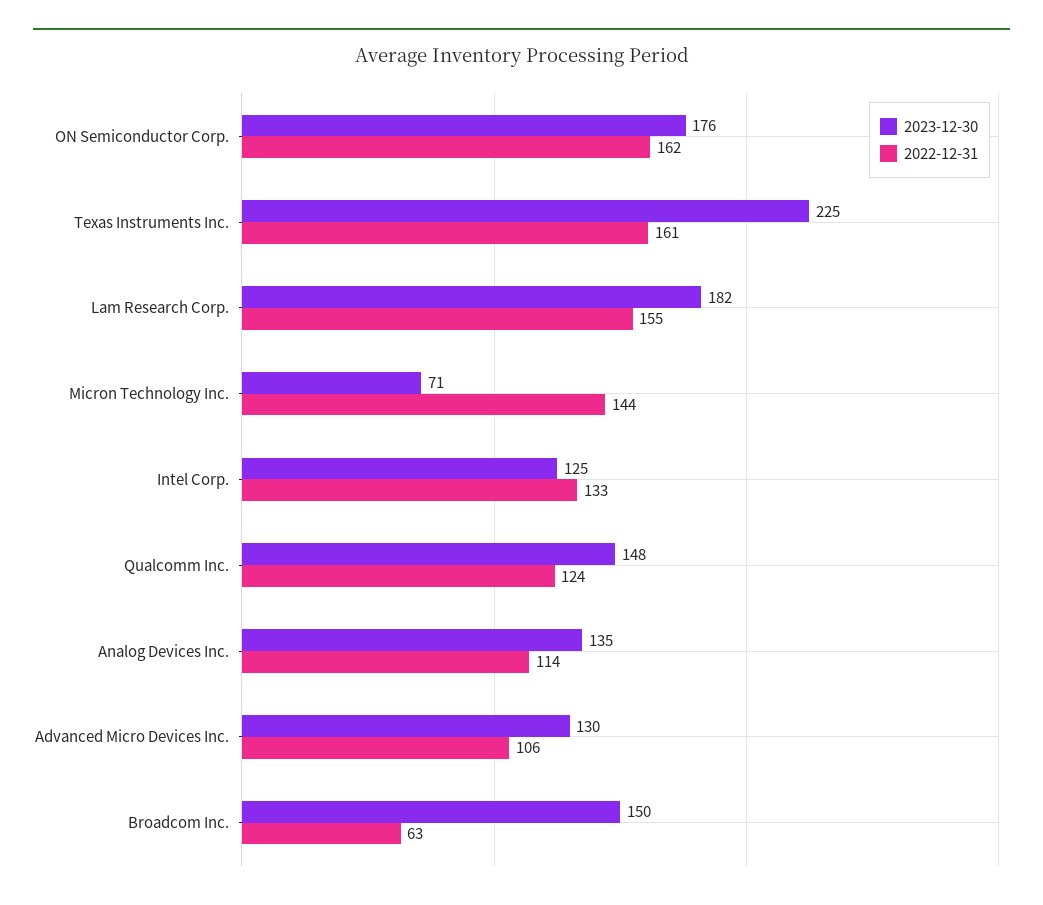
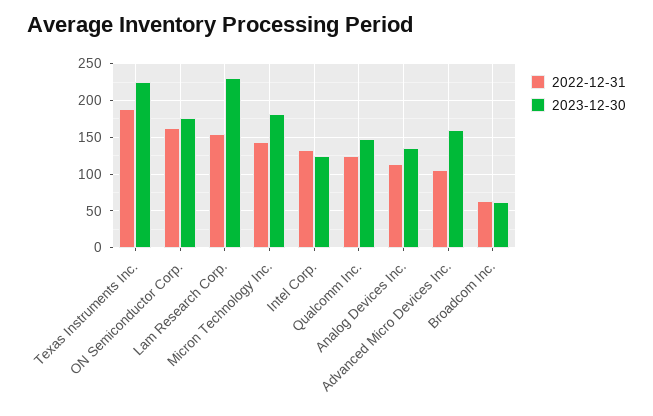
  {
    "2023-12-30": {
      "ON Semiconductor Corp.": 176,
      "Texas Instruments Inc.": 225,
-     "Lam Research Corp.": 182,
+     "Lam Research Corp.": 230,
-     "Micron Technology Inc.": 71,
+     "Micron Technology Inc.": 180,
      "Intel Corp.": 125,
      "Qualcomm Inc.": 148,
      "Analog Devices Inc.": 135,
-     "Advanced Micro Devices Inc.": 130,
+     "Advanced Micro Devices Inc.": 160,
-     "Broadcom Inc.": 150
+     "Broadcom Inc.": 60
    },
    "2022-12-31": {
      "ON Semiconductor Corp.": 162,
-     "Texas Instruments Inc.": 161,
+     "Texas Instruments Inc.": 190,
      "Lam Research Corp.": 155,
      "Micron Technology Inc.": 144,
      "Intel Corp.": 133,
      "Qualcomm Inc.": 124,
      "Analog Devices Inc.": 114,
      "Advanced Micro Devices Inc.": 106,
      "Broadcom Inc.": 63
    }
  }

